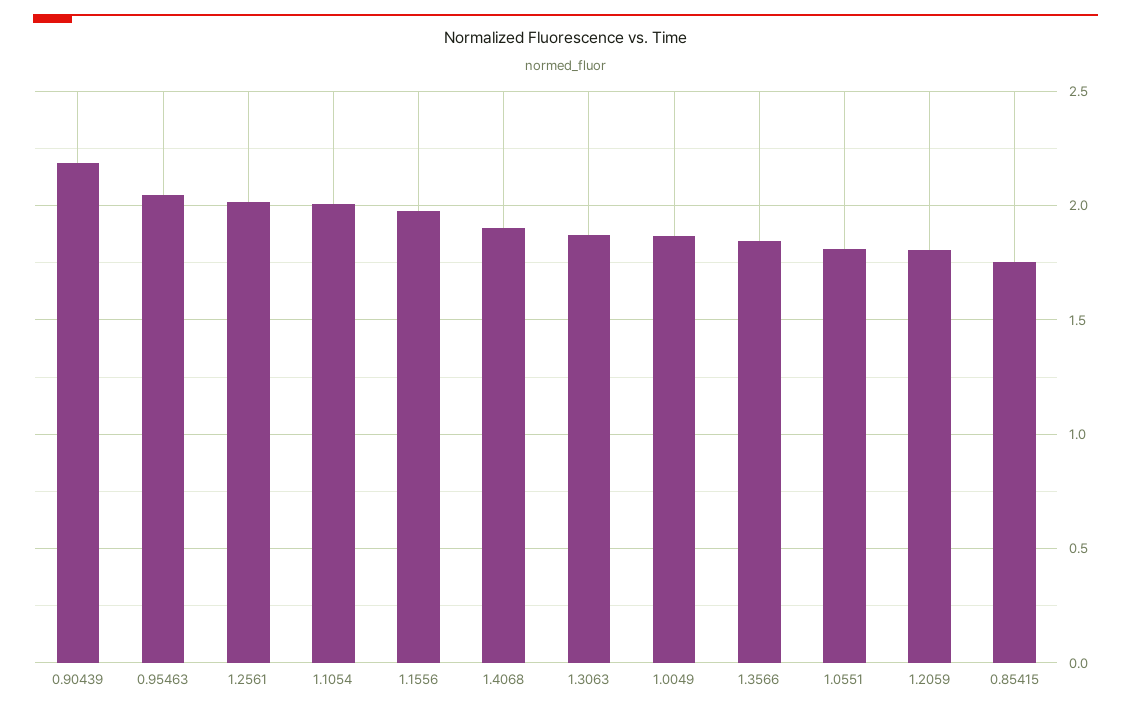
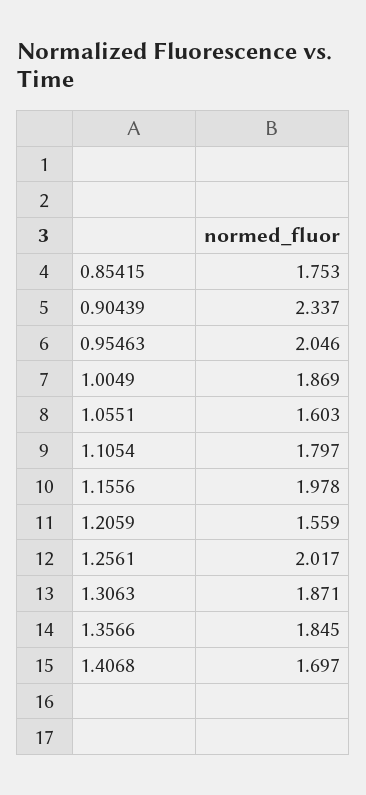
  {
-   "0.90439": 2.2,
+   "0.90439": 2.337,
    "0.95463": 2.046,
    "1.2561": 2.017,
-   "1.1054": 2,
+   "1.1054": 1.797,
    "1.1556": 1.978,
-   "1.4068": 1.9,
+   "1.4068": 1.697,
    "1.3063": 1.871,
    "1.0049": 1.869,
    "1.3566": 1.845,
-   "1.0551": 1.8,
+   "1.0551": 1.603,
-   "1.2059": 1.8,
+   "1.2059": 1.559,
    "0.85415": 1.753
  }

